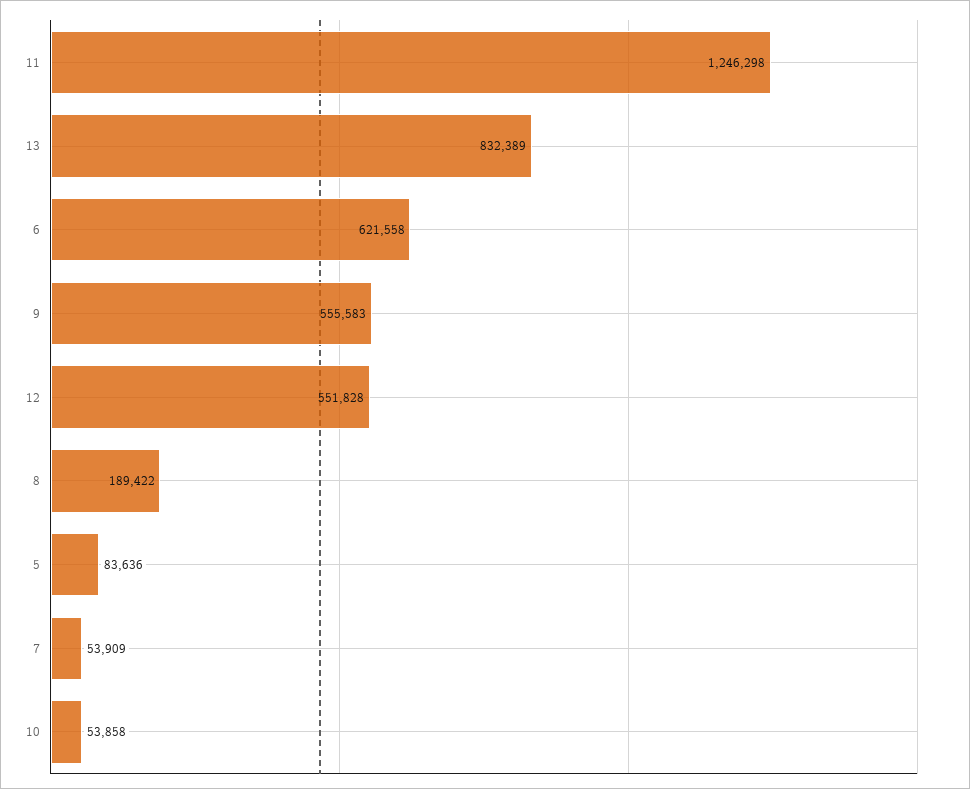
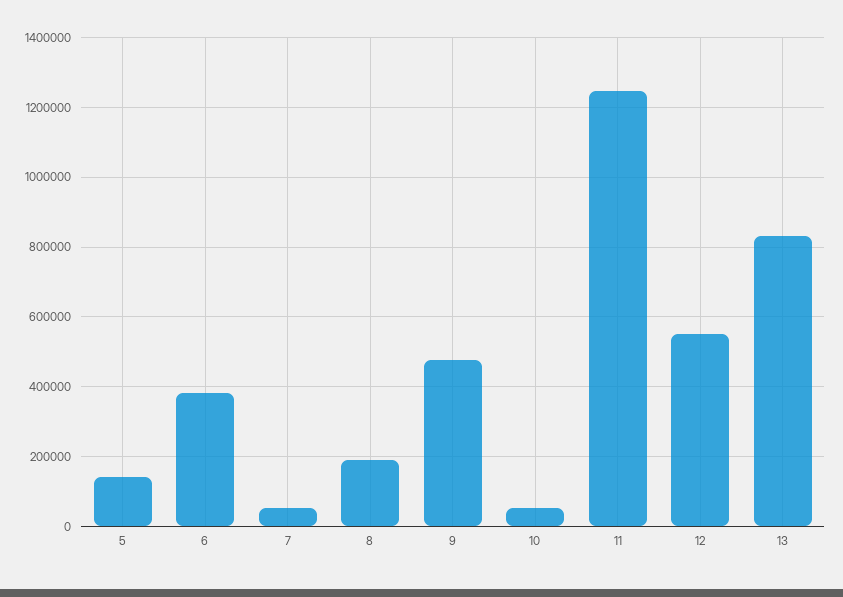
  {
    "11": 1246298,
    "13": 832389,
-   "6": 621558,
+   "6": 380000,
-   "9": 555583,
+   "9": 480000,
    "12": 551828,
    "8": 189422,
-   "5": 83636,
+   "5": 140000,
    "7": 53909,
    "10": 53858
  }

